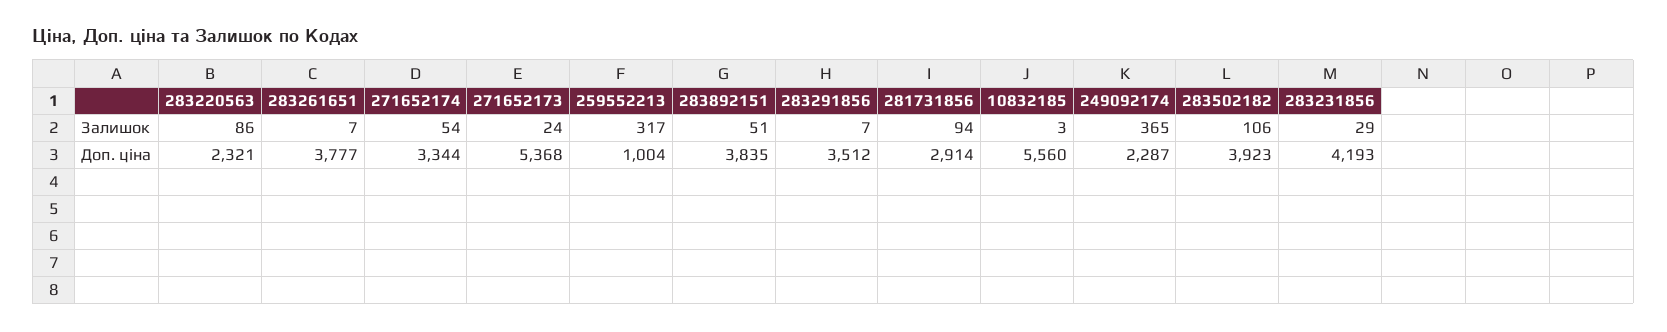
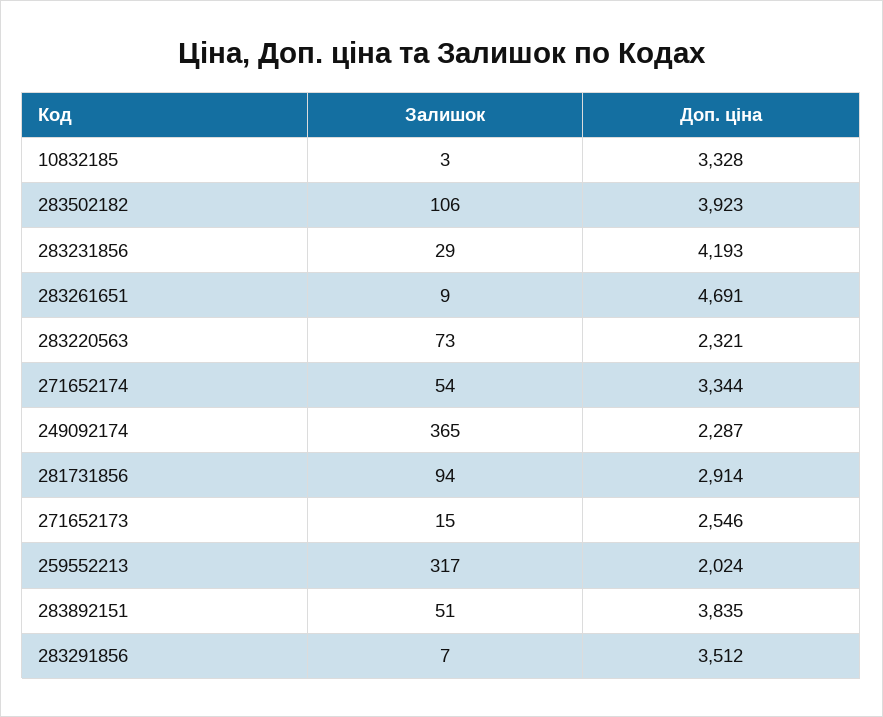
  {
    "283220563": {
-     "Залишок": 86,
+     "Залишок": 73,
      "Доп. ціна": 2321
    },
    "283261651": {
-     "Залишок": 7,
+     "Залишок": 9,
-     "Доп. ціна": 3777
+     "Доп. ціна": 4691
    },
    "271652174": {
      "Залишок": 54,
      "Доп. ціна": 3344
    },
    "271652173": {
-     "Залишок": 24,
+     "Залишок": 15,
-     "Доп. ціна": 5368
+     "Доп. ціна": 2546
    },
    "259552213": {
      "Залишок": 317,
-     "Доп. ціна": 1004
+     "Доп. ціна": 2024
    },
    "283892151": {
      "Залишок": 51,
      "Доп. ціна": 3835
    },
    "283291856": {
      "Залишок": 7,
      "Доп. ціна": 3512
    },
    "281731856": {
      "Залишок": 94,
      "Доп. ціна": 2914
    },
    "10832185": {
      "Залишок": 3,
-     "Доп. ціна": 5560
+     "Доп. ціна": 3328
    },
    "249092174": {
      "Залишок": 365,
      "Доп. ціна": 2287
    },
    "283502182": {
      "Залишок": 106,
      "Доп. ціна": 3923
    },
    "283231856": {
      "Залишок": 29,
      "Доп. ціна": 4193
    }
  }

